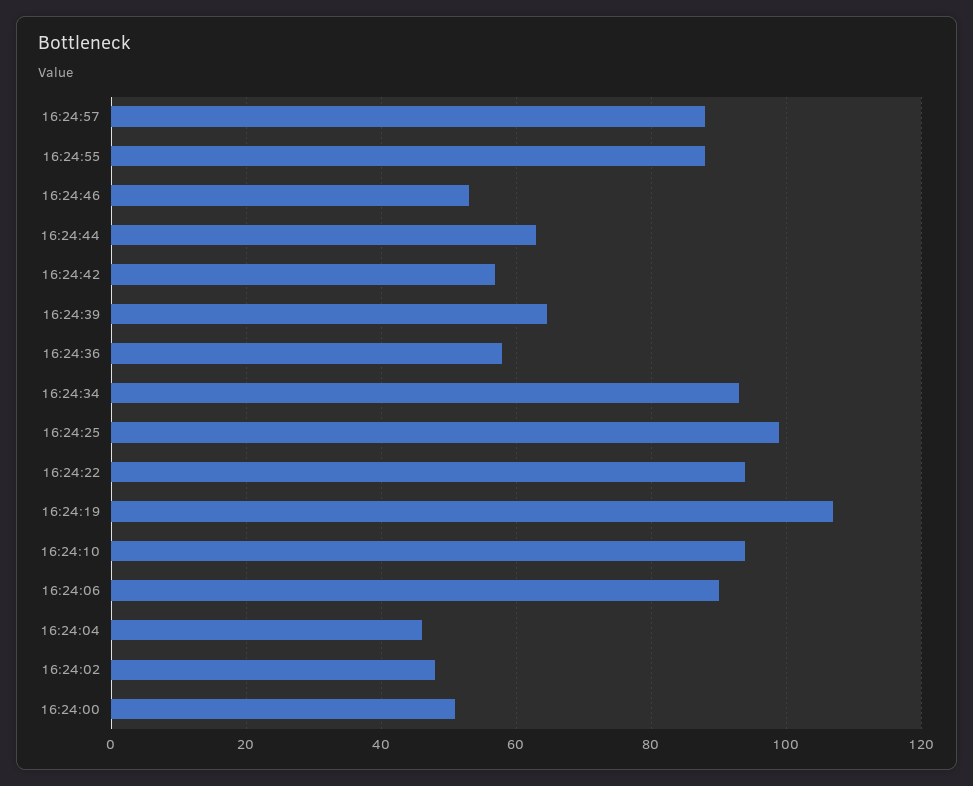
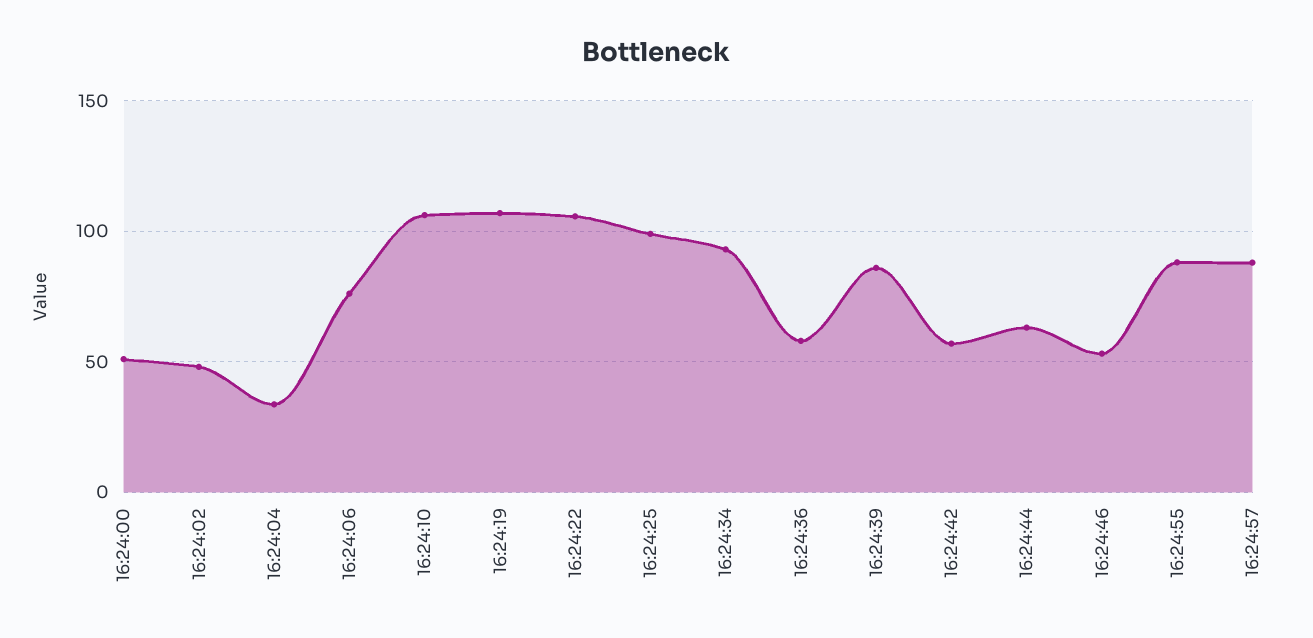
  {
    "16:24:57": 88,
    "16:24:55": 88,
    "16:24:46": 54,
    "16:24:44": 64,
    "16:24:42": 56,
-   "16:24:39": 64,
+   "16:24:39": 85,
    "16:24:36": 58,
    "16:24:34": 94,
    "16:24:25": 98,
-   "16:24:22": 94,
+   "16:24:22": 105,
    "16:24:19": 106,
-   "16:24:10": 94,
+   "16:24:10": 105,
-   "16:24:06": 90,
+   "16:24:06": 75,
-   "16:24:04": 46,
+   "16:24:04": 35,
    "16:24:02": 48,
    "16:24:00": 50
  }

